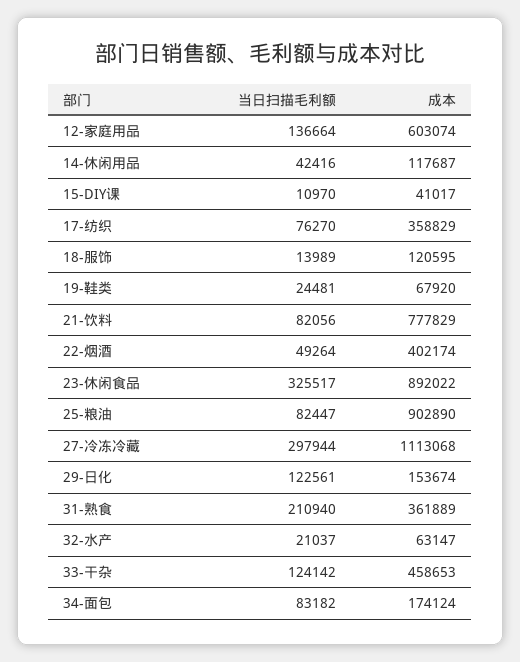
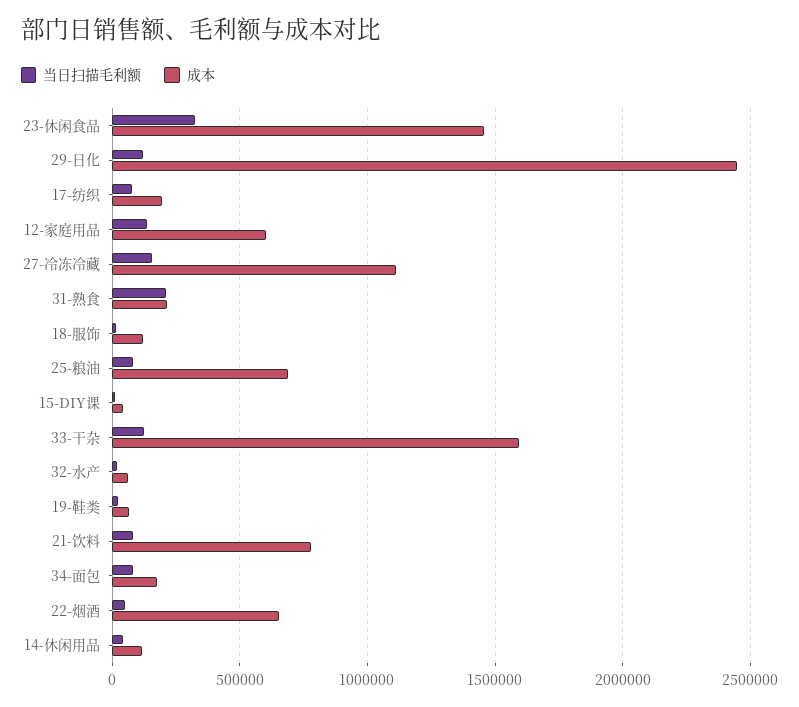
  {
    "当日扫描毛利额": {
      "12-家庭用品": 136664,
      "14-休闲用品": 42416,
      "15-DIY课": 10970,
      "17-纺织": 76270,
      "18-服饰": 13989,
      "19-鞋类": 24481,
      "21-饮料": 82056,
      "22-烟酒": 49264,
      "23-休闲食品": 325517,
      "25-粮油": 82447,
-     "27-冷冻冷藏": 297944,
+     "27-冷冻冷藏": 150000,
      "29-日化": 122561,
      "31-熟食": 210940,
      "32-水产": 21037,
      "33-干杂": 124142,
      "34-面包": 83182
    },
    "成本": {
      "12-家庭用品": 603074,
      "14-休闲用品": 117687,
      "15-DIY课": 41017,
-     "17-纺织": 358829,
+     "17-纺织": 200000,
      "18-服饰": 120595,
      "19-鞋类": 67920,
      "21-饮料": 777829,
-     "22-烟酒": 402174,
+     "22-烟酒": 650000,
-     "23-休闲食品": 892022,
+     "23-休闲食品": 1450000,
-     "25-粮油": 902890,
+     "25-粮油": 700000,
      "27-冷冻冷藏": 1113068,
-     "29-日化": 153674,
+     "29-日化": 2450000,
-     "31-熟食": 361889,
+     "31-熟食": 200000,
      "32-水产": 63147,
-     "33-干杂": 458653,
+     "33-干杂": 1600000,
      "34-面包": 174124
    }
  }

